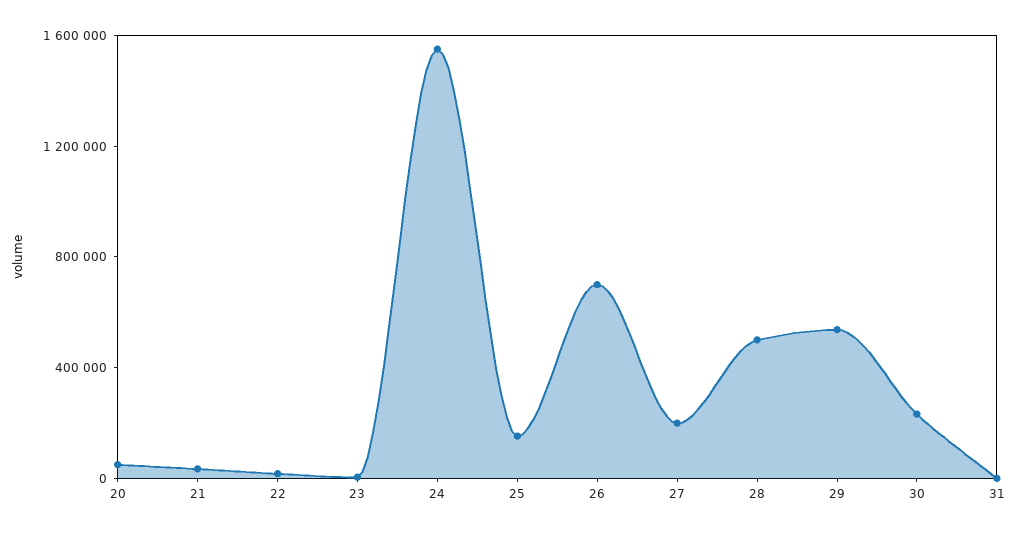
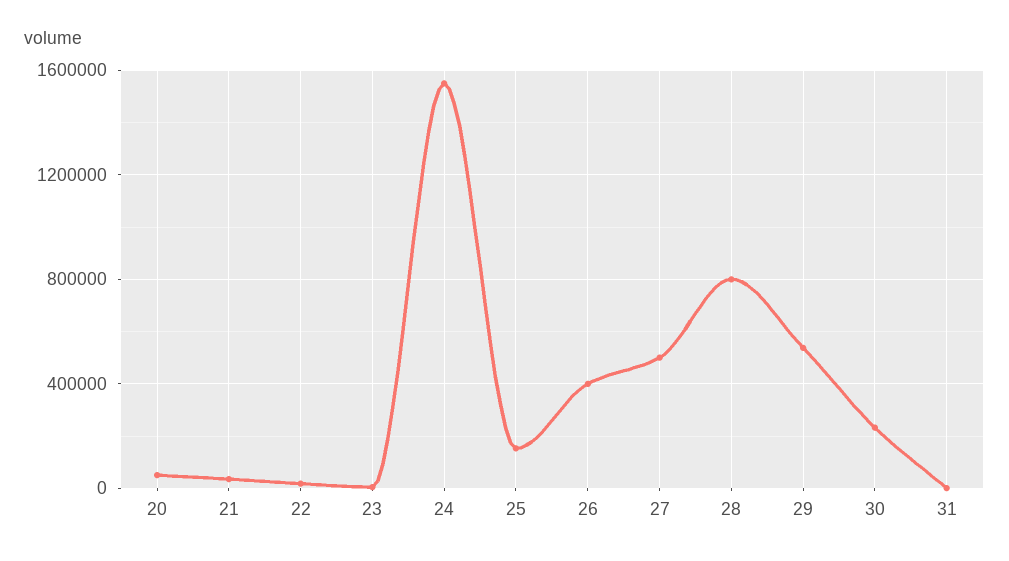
  {
    "20": 50000,
    "21": 50000,
    "22": 0,
    "23": 0,
    "24": 1550000,
    "25": 150000,
-   "26": 700000,
+   "26": 400000,
-   "27": 200000,
+   "27": 500000,
-   "28": 500000,
+   "28": 800000,
    "29": 550000,
    "30": 250000,
    "31": 0
  }

